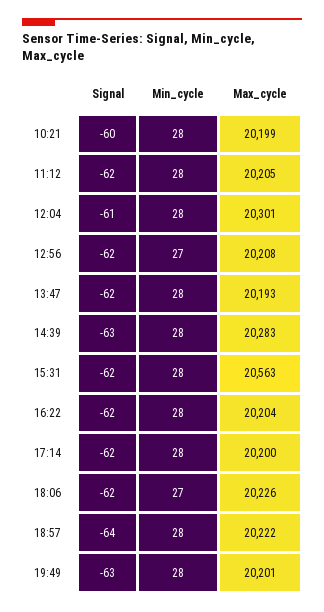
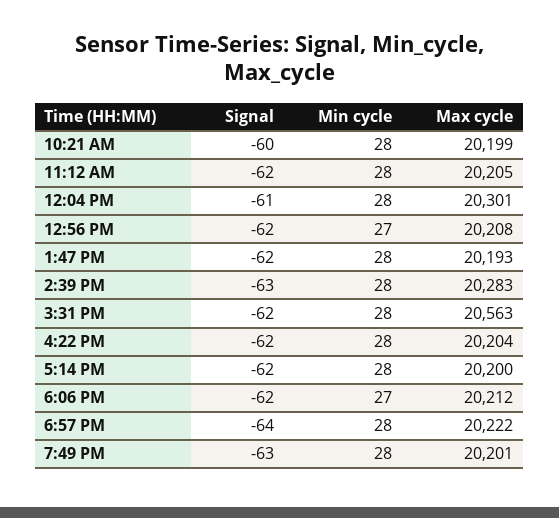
  {
    "Signal": {
      "10:21": -60,
      "11:12": -62,
      "12:04": -61,
      "12:56": -62,
      "13:47": -62,
      "14:39": -63,
      "15:31": -62,
      "16:22": -62,
      "17:14": -62,
      "18:06": -62,
      "18:57": -64,
      "19:49": -63
    },
    "Min_cycle": {
      "10:21": 28,
      "11:12": 28,
      "12:04": 28,
      "12:56": 27,
      "13:47": 28,
      "14:39": 28,
      "15:31": 28,
      "16:22": 28,
      "17:14": 28,
      "18:06": 27,
      "18:57": 28,
      "19:49": 28
    },
    "Max_cycle": {
      "10:21": 20199,
      "11:12": 20205,
      "12:04": 20301,
      "12:56": 20208,
      "13:47": 20193,
      "14:39": 20283,
      "15:31": 20563,
      "16:22": 20204,
      "17:14": 20200,
-     "18:06": 20226,
+     "18:06": 20212,
      "18:57": 20222,
      "19:49": 20201
    }
  }

